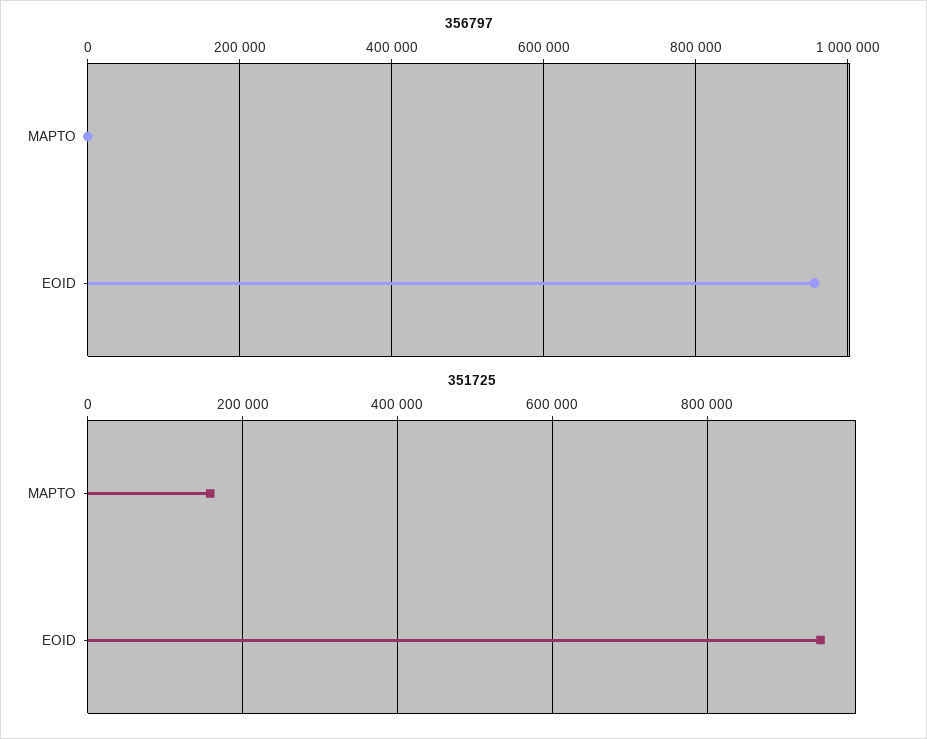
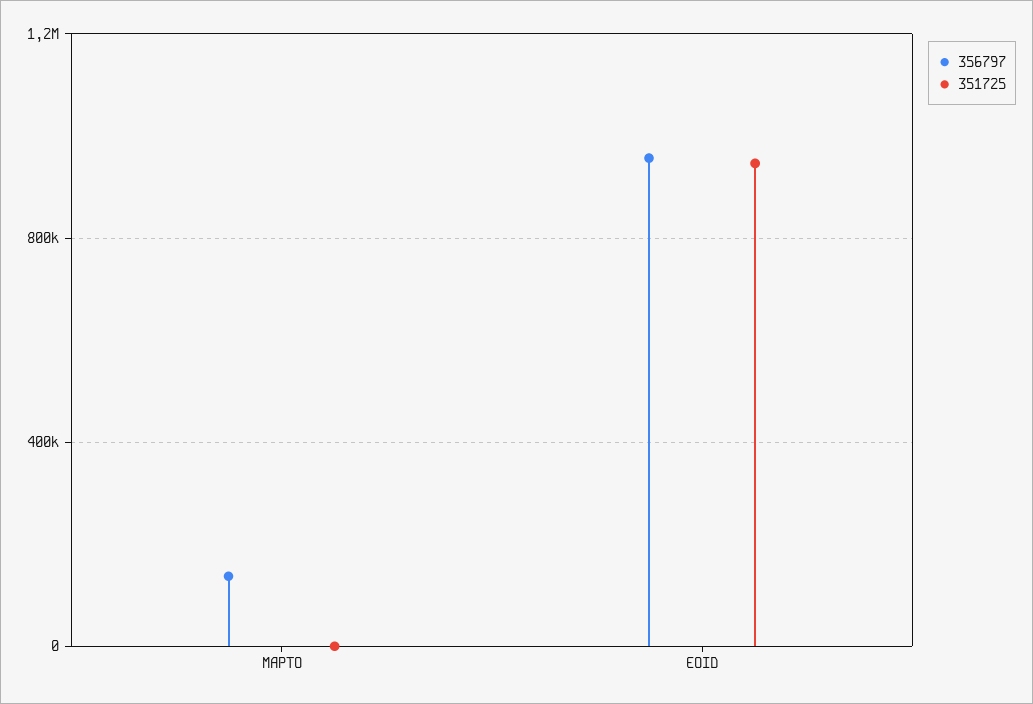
  {
    "356797": {
-     "MAPTO": 0,
+     "MAPTO": 150000,
      "EOID": 960000
    },
    "351725": {
-     "MAPTO": 160000,
+     "MAPTO": 0,
      "EOID": 940000
    }
  }

